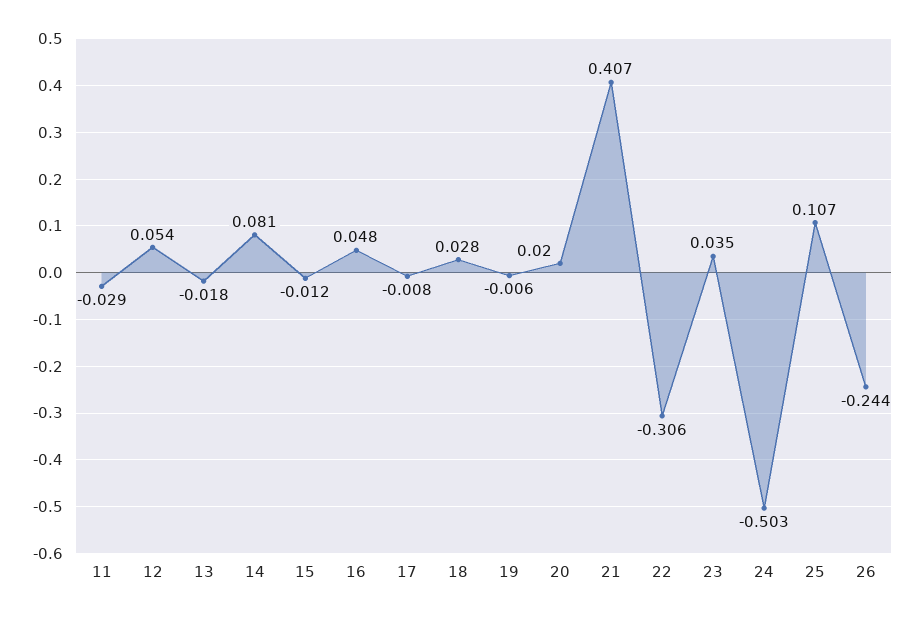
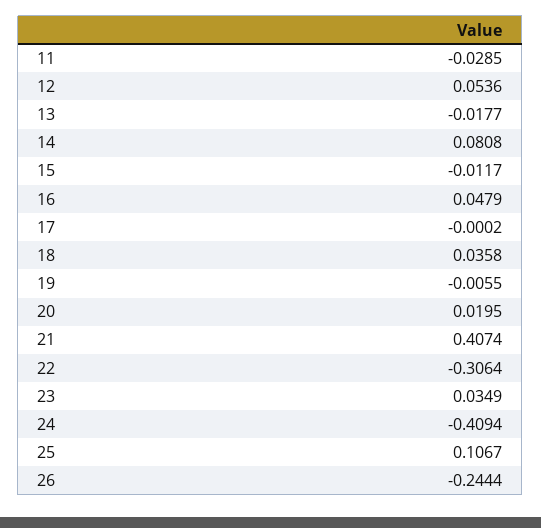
  {
    "11": -0.0285,
    "12": 0.0536,
    "13": -0.0177,
    "14": 0.0808,
    "15": -0.0117,
    "16": 0.0479,
-   "17": -0.008,
+   "17": -0.0002,
-   "18": 0.028,
+   "18": 0.0358,
    "19": -0.0055,
    "20": 0.0195,
    "21": 0.4074,
    "22": -0.3064,
    "23": 0.0349,
-   "24": -0.503,
+   "24": -0.4094,
    "25": 0.1067,
    "26": -0.2444
  }

